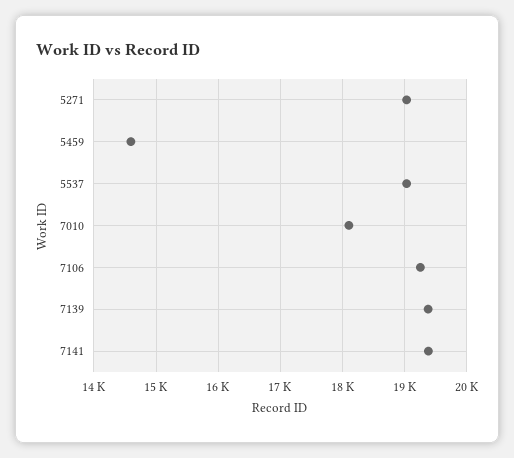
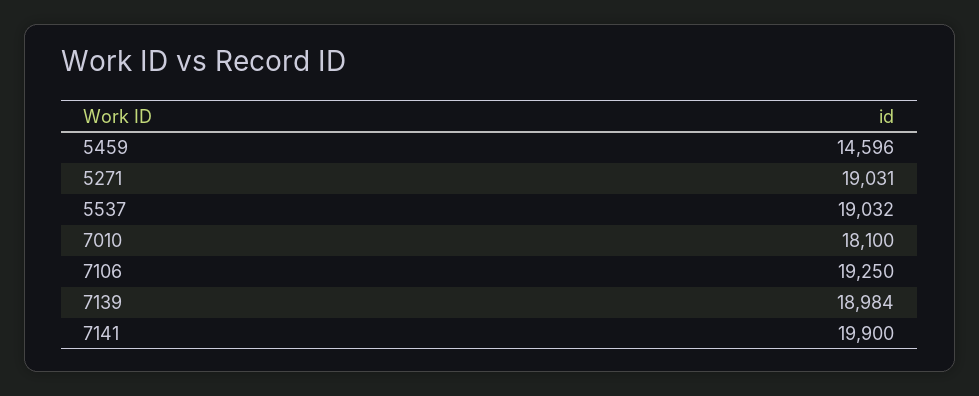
  {
    "5271": 19031,
    "5459": 14596,
    "5537": 19032,
    "7010": 18100,
    "7106": 19250,
-   "7139": 19400,
+   "7139": 18984,
-   "7141": 19400
+   "7141": 19900
  }

